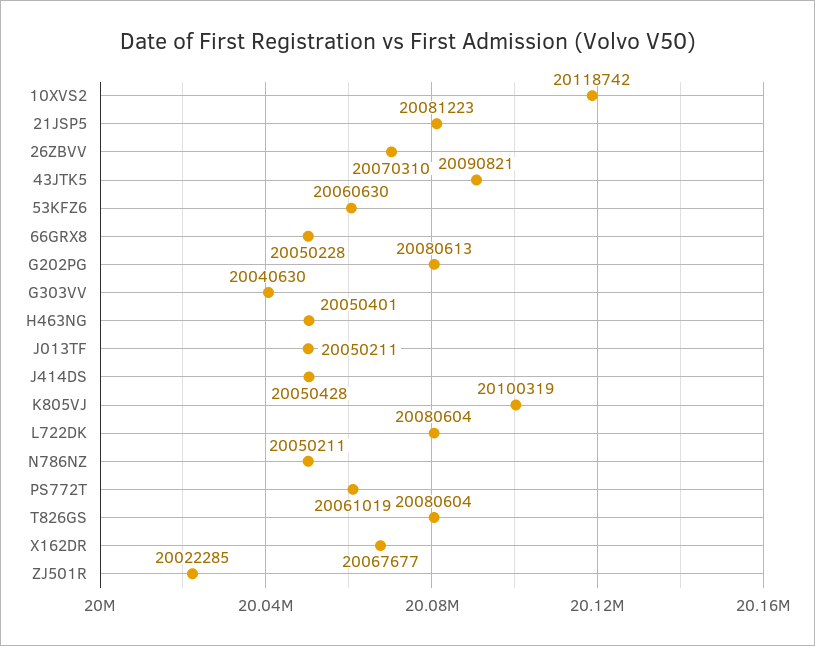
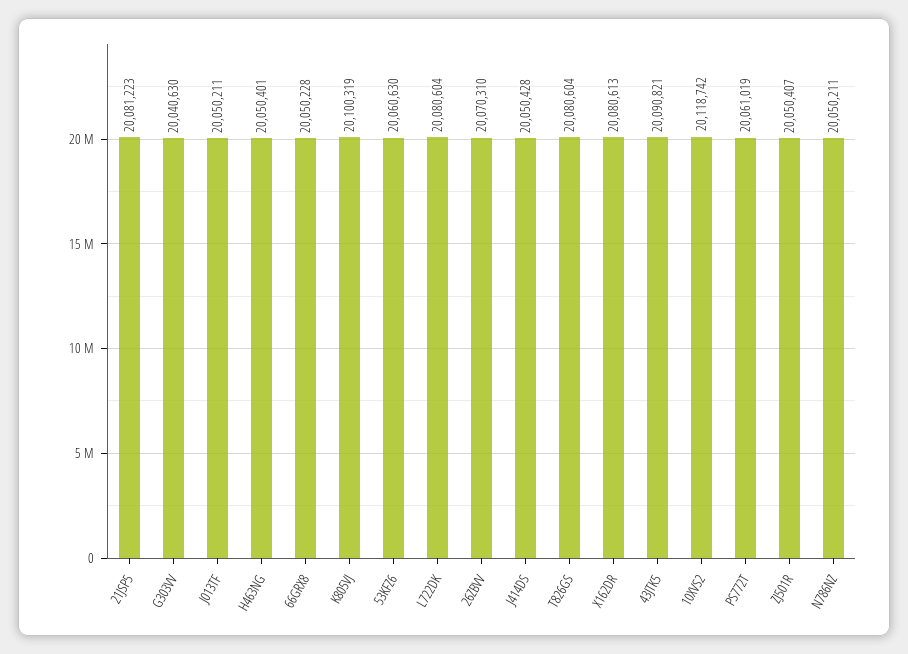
  {
    "10XVS2": 20118742,
    "21JSP5": 20081223,
    "26ZBVV": 20070310,
    "43JTK5": 20090821,
    "53KFZ6": 20060630,
    "66GRX8": 20050228,
-   "G202PG": 20080613,
    "G303VV": 20040630,
    "H463NG": 20050401,
    "J013TF": 20050211,
    "J414DS": 20050428,
    "K805VJ": 20100319,
    "L722DK": 20080604,
    "N786NZ": 20050211,
    "PS772T": 20061019,
    "T826GS": 20080604,
-   "X162DR": 20067677,
+   "X162DR": 20080613,
-   "ZJ501R": 20022285
+   "ZJ501R": 20050407
  }

